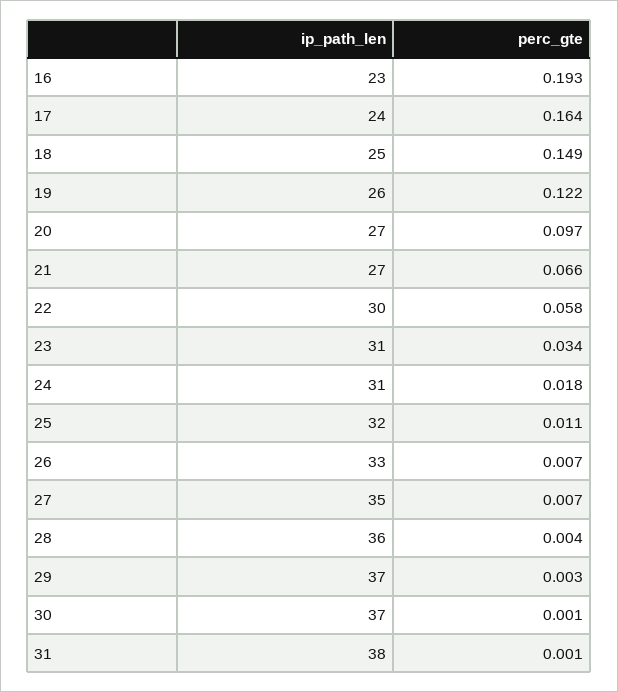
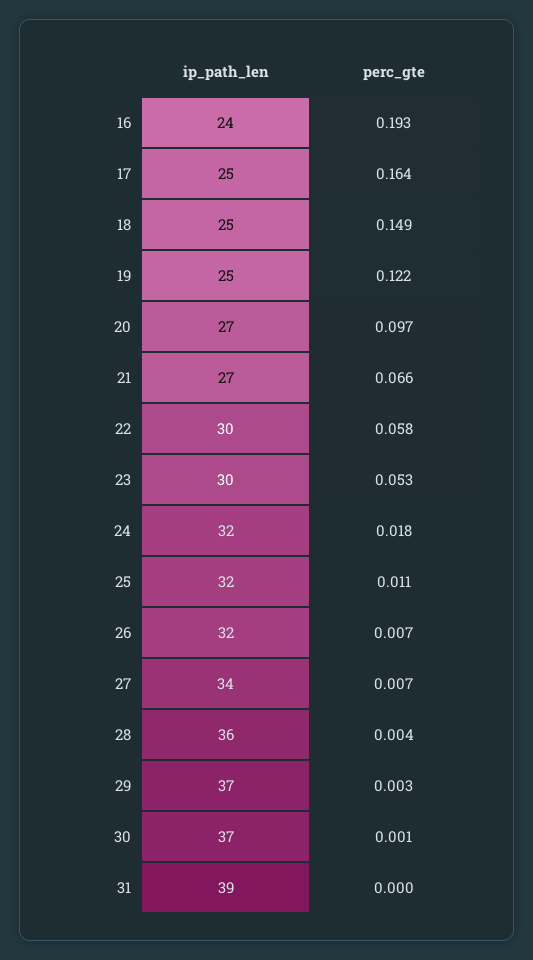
  {
    "ip_path_len": {
-     "16": 23,
+     "16": 24,
-     "17": 24,
+     "17": 25,
      "18": 25,
-     "19": 26,
+     "19": 25,
      "20": 27,
      "21": 27,
      "22": 30,
-     "23": 31,
+     "23": 30,
-     "24": 31,
+     "24": 32,
      "25": 32,
-     "26": 33,
+     "26": 32,
-     "27": 35,
+     "27": 34,
      "28": 36,
      "29": 37,
      "30": 37,
-     "31": 38
+     "31": 39
    },
    "perc_gte": {
      "16": 0.193,
      "17": 0.164,
      "18": 0.149,
      "19": 0.122,
      "20": 0.097,
      "21": 0.066,
      "22": 0.058,
-     "23": 0.034,
+     "23": 0.053,
      "24": 0.018,
      "25": 0.011,
      "26": 0.007,
      "27": 0.007,
      "28": 0.004,
      "29": 0.003,
      "30": 0.001,
-     "31": 0.001
+     "31": 0
    }
  }

